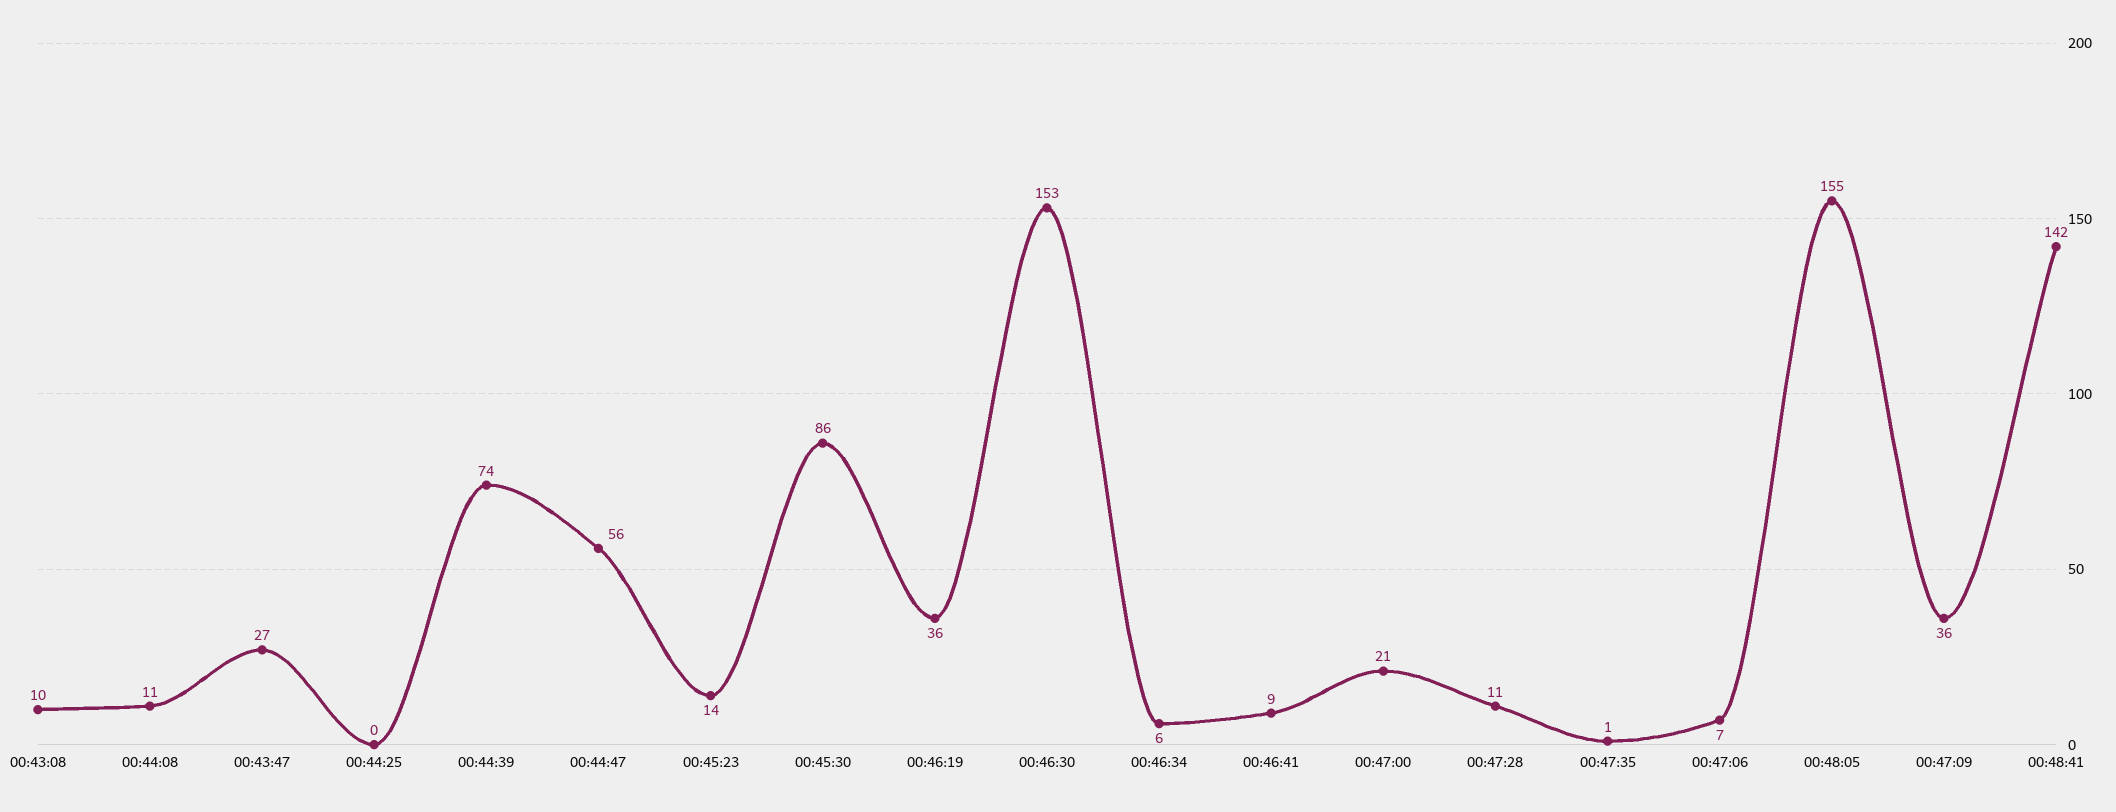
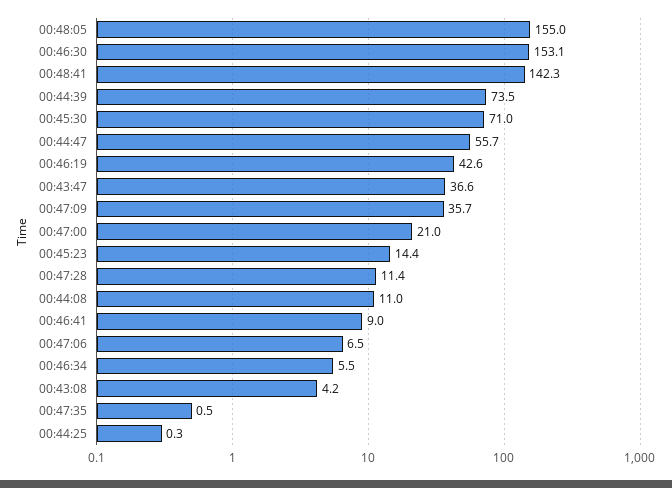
  {
-   "00:43:08": 10,
+   "00:43:08": 4.2,
    "00:44:08": 11,
-   "00:43:47": 27,
+   "00:43:47": 36.6,
    "00:44:25": 0.3,
    "00:44:39": 73.5,
    "00:44:47": 55.7,
    "00:45:23": 14.4,
-   "00:45:30": 86,
+   "00:45:30": 71,
-   "00:46:19": 36,
+   "00:46:19": 42.6,
    "00:46:30": 153.1,
    "00:46:34": 5.5,
    "00:46:41": 9,
    "00:47:00": 21,
    "00:47:28": 11.4,
    "00:47:35": 0.5,
    "00:47:06": 6.5,
    "00:48:05": 155,
    "00:47:09": 35.7,
    "00:48:41": 142.3
  }

